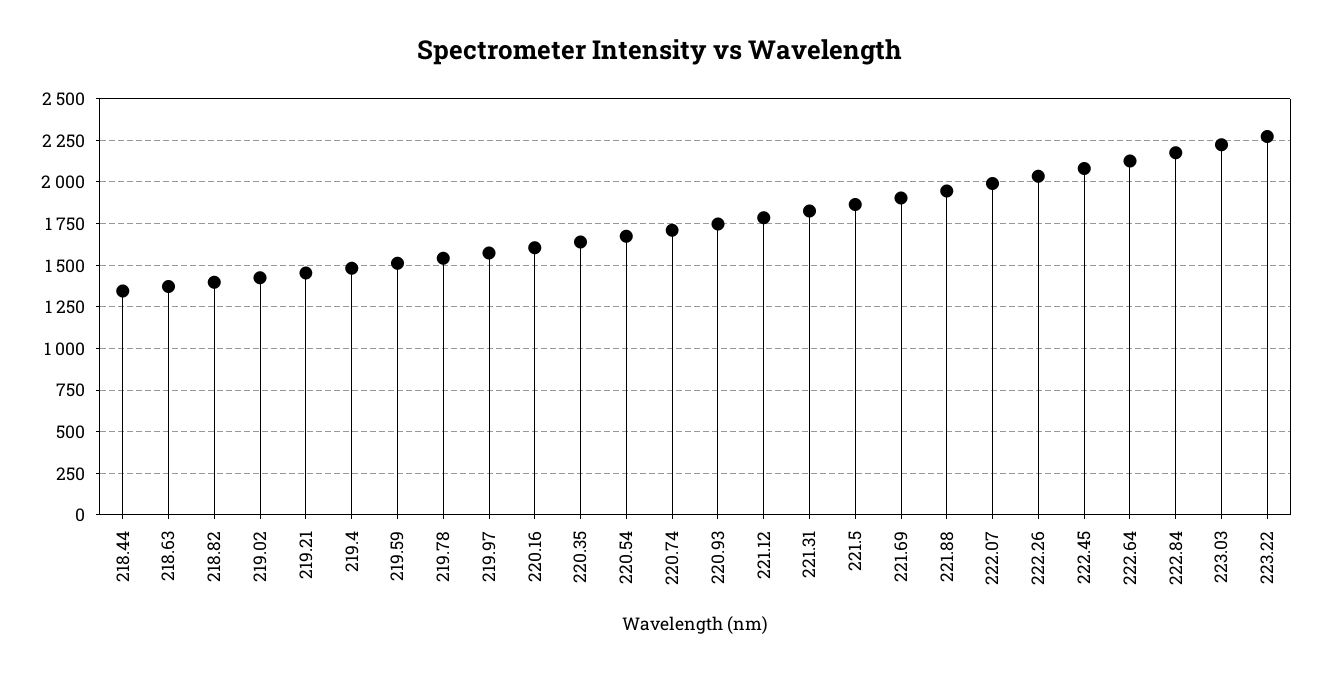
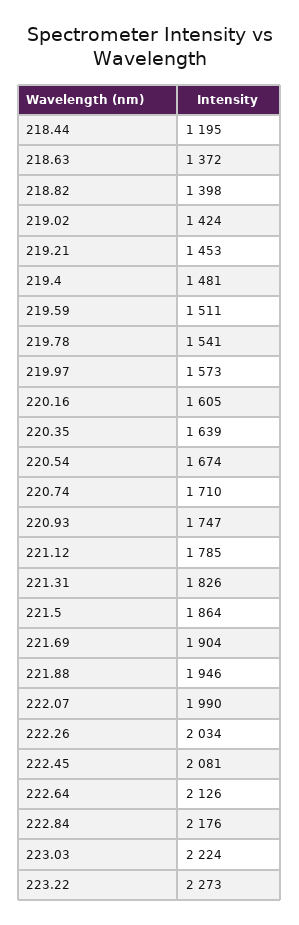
  {
-   "218.44": 1350,
+   "218.44": 1195,
    "218.63": 1372,
    "218.82": 1398,
    "219.02": 1424,
    "219.21": 1453,
    "219.4": 1481,
    "219.59": 1511,
    "219.78": 1541,
    "219.97": 1573,
    "220.16": 1605,
    "220.35": 1639,
    "220.54": 1674,
    "220.74": 1710,
    "220.93": 1747,
    "221.12": 1785,
    "221.31": 1826,
    "221.5": 1864,
    "221.69": 1904,
    "221.88": 1946,
    "222.07": 1990,
    "222.26": 2034,
    "222.45": 2081,
    "222.64": 2126,
    "222.84": 2176,
    "223.03": 2224,
    "223.22": 2273
  }

